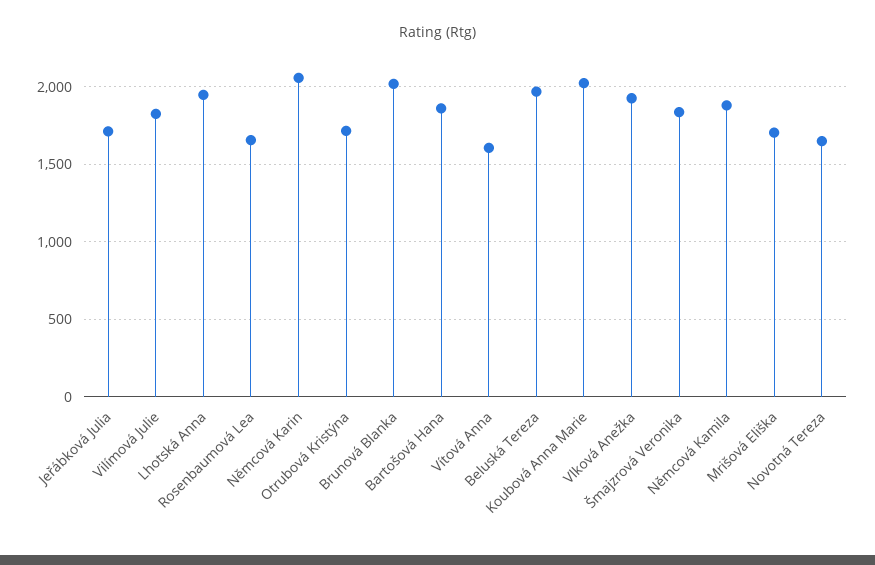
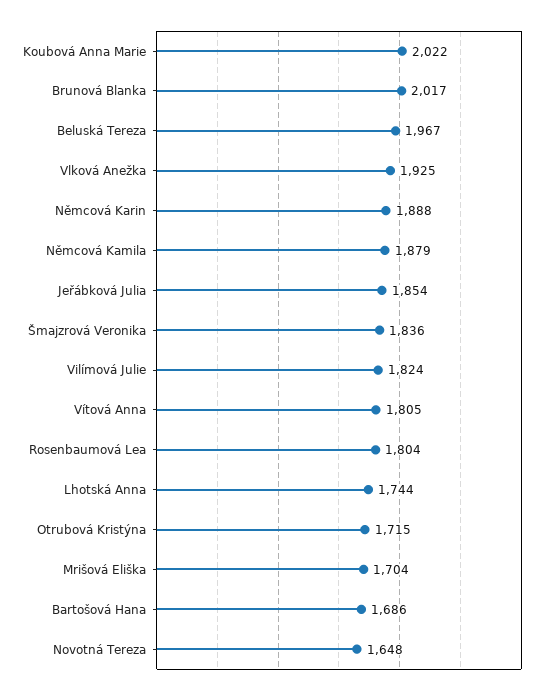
  {
-   "Jeřábková Julia": 1700,
+   "Jeřábková Julia": 1854,
    "Vilímová Julie": 1824,
-   "Lhotská Anna": 1950,
+   "Lhotská Anna": 1744,
-   "Rosenbaumová Lea": 1650,
+   "Rosenbaumová Lea": 1804,
-   "Němcová Karin": 2050,
+   "Němcová Karin": 1888,
    "Otrubová Kristýna": 1715,
    "Brunová Blanka": 2017,
-   "Bartošová Hana": 1850,
+   "Bartošová Hana": 1686,
-   "Vítová Anna": 1600,
+   "Vítová Anna": 1805,
    "Beluská Tereza": 1967,
    "Koubová Anna Marie": 2022,
    "Vlková Anežka": 1925,
    "Šmajzrová Veronika": 1836,
    "Němcová Kamila": 1879,
    "Mrišová Eliška": 1704,
    "Novotná Tereza": 1648
  }

